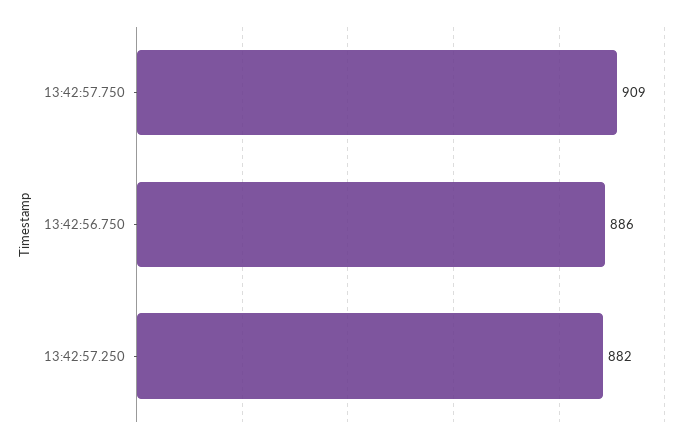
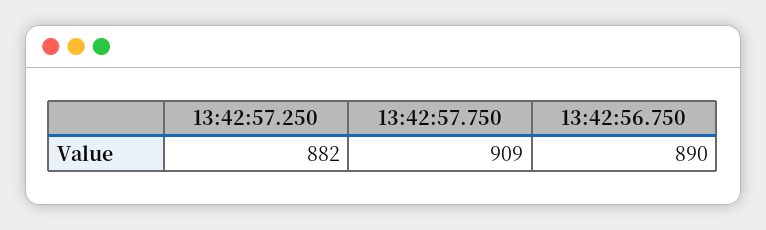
  {
    "13:42:57.750": 909,
-   "13:42:56.750": 886,
+   "13:42:56.750": 890,
    "13:42:57.250": 882
  }

